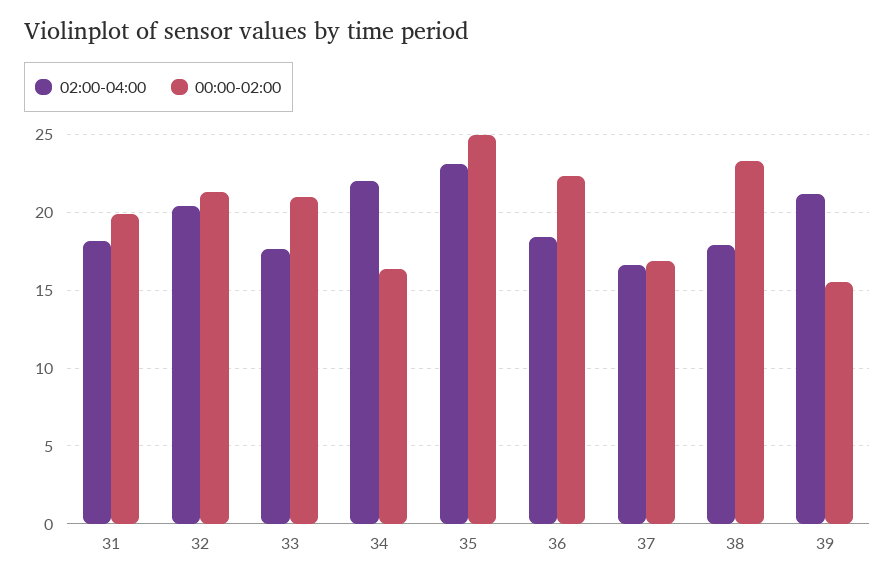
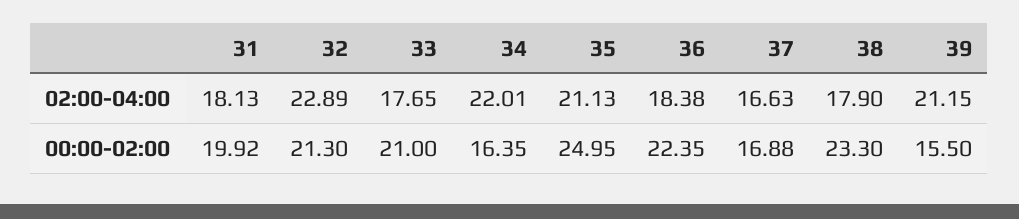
  {
    "02:00-04:00": {
      "31": 18.13,
-     "32": 20.5,
+     "32": 22.89,
      "33": 17.65,
      "34": 22.01,
-     "35": 23,
+     "35": 21.13,
      "36": 18.38,
      "37": 16.63,
      "38": 17.9,
      "39": 21.15
    },
    "00:00-02:00": {
      "31": 19.92,
      "32": 21.3,
      "33": 21,
      "34": 16.35,
      "35": 24.95,
      "36": 22.35,
      "37": 16.88,
      "38": 23.3,
      "39": 15.5
    }
  }

